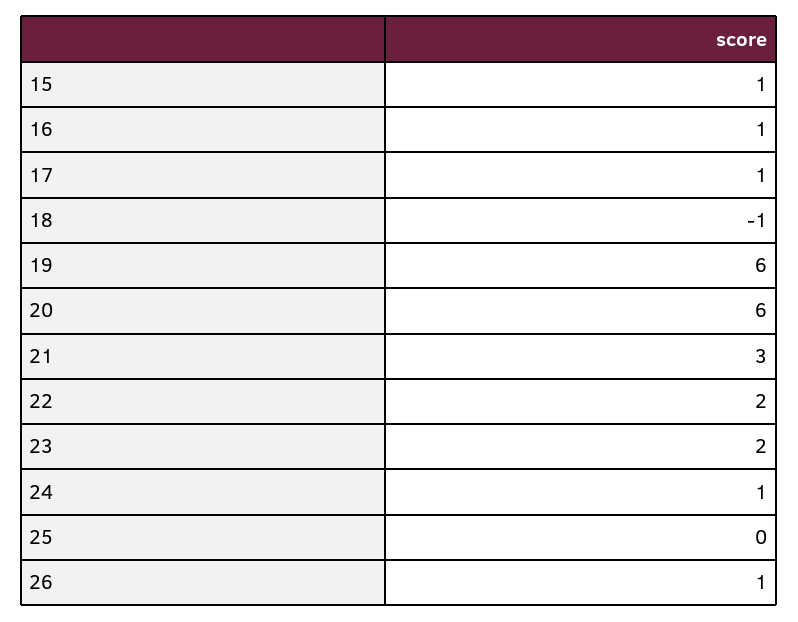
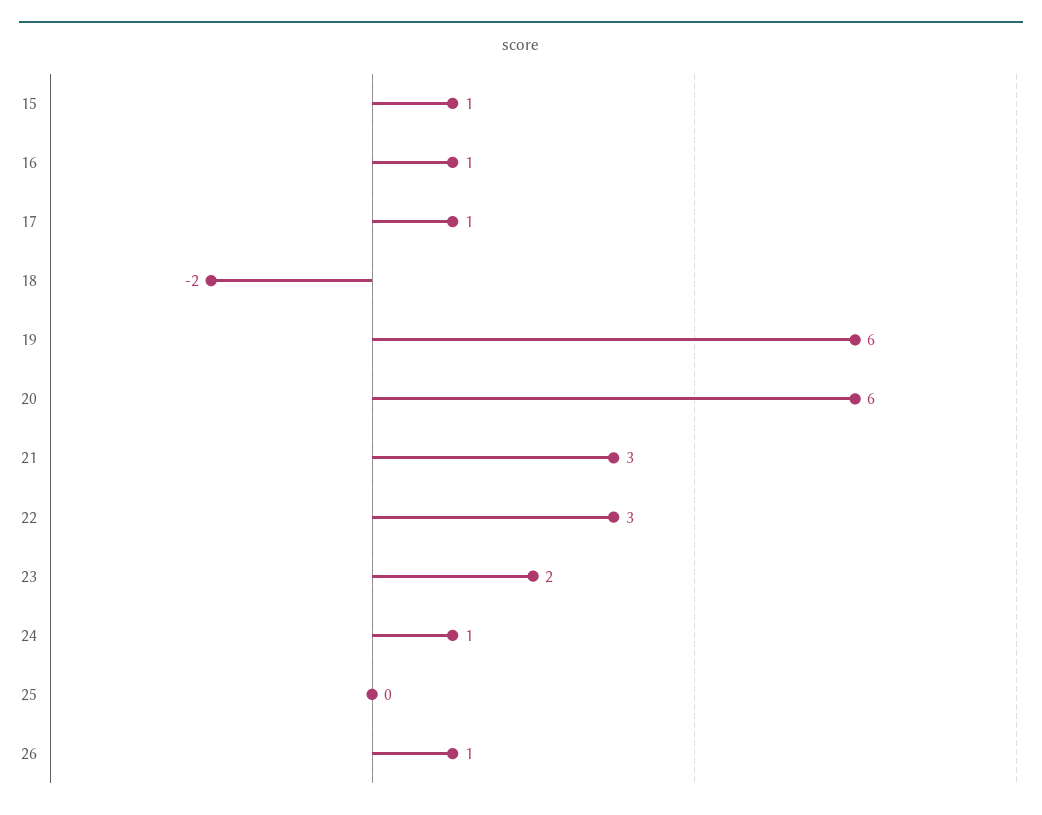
  {
    "15": 1,
    "16": 1,
    "17": 1,
-   "18": -1,
+   "18": -2,
    "19": 6,
    "20": 6,
    "21": 3,
-   "22": 2,
+   "22": 3,
    "23": 2,
    "24": 1,
    "25": 0,
    "26": 1
  }

